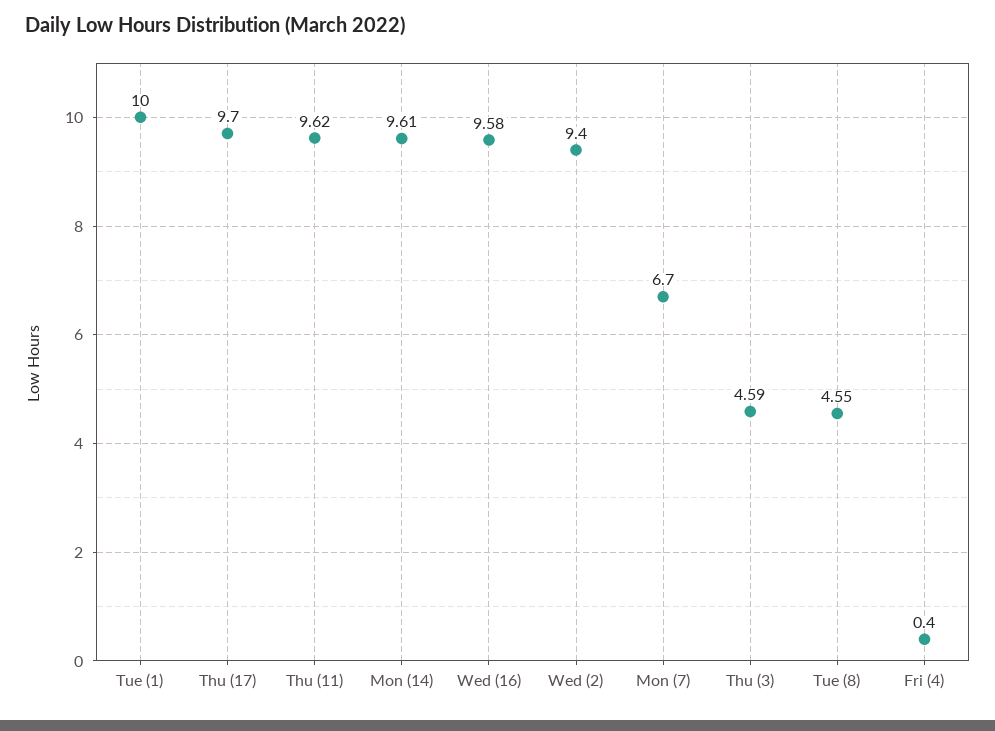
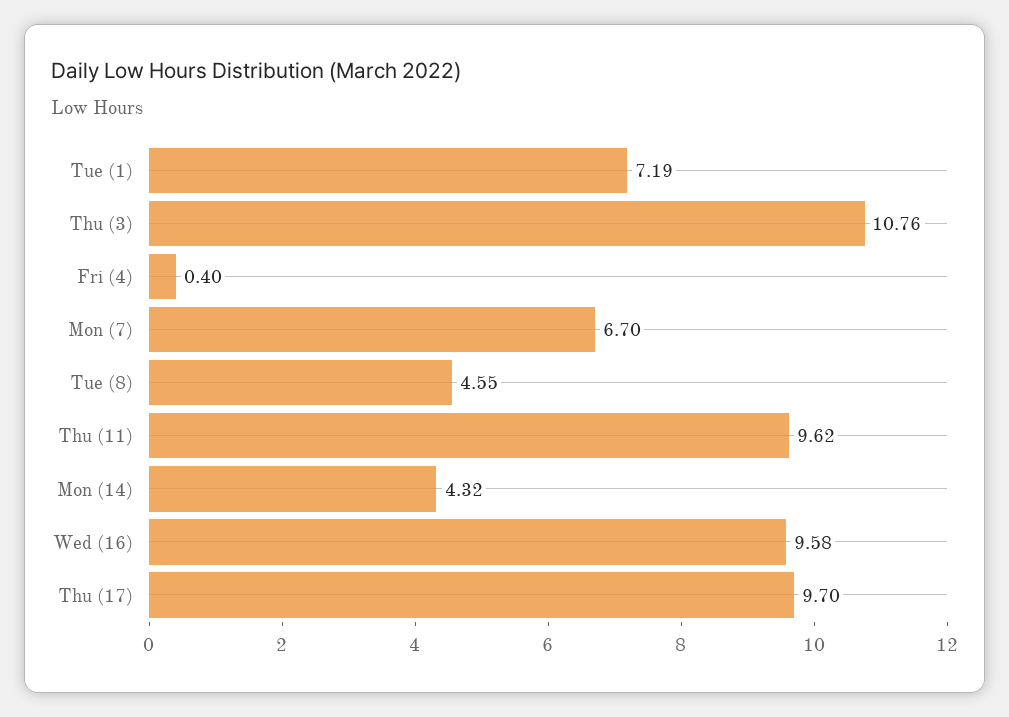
  {
-   "Tue (1)": 10,
+   "Tue (1)": 7.19,
    "Thu (17)": 9.7,
    "Thu (11)": 9.62,
-   "Mon (14)": 9.61,
+   "Mon (14)": 4.32,
    "Wed (16)": 9.58,
-   "Wed (2)": 9.4,
    "Mon (7)": 6.7,
-   "Thu (3)": 4.59,
+   "Thu (3)": 10.76,
    "Tue (8)": 4.55,
    "Fri (4)": 0.4
  }

